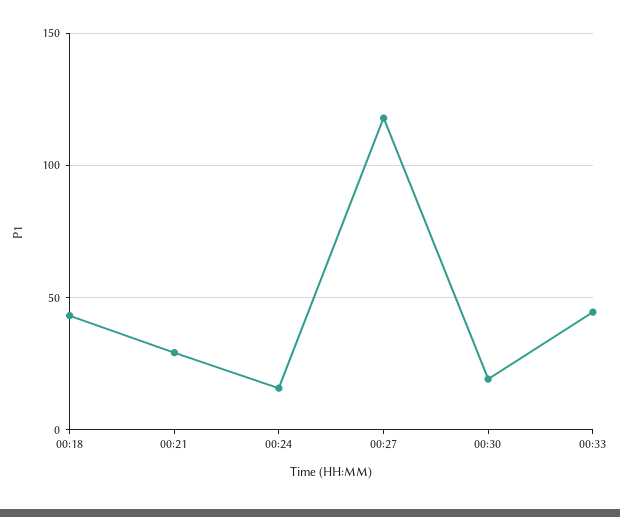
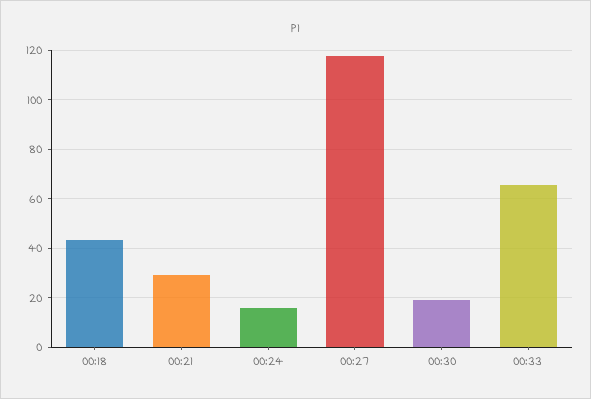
  {
    "00:18": 42.5,
    "00:21": 30,
    "00:24": 15,
    "00:27": 117.5,
    "00:30": 20,
-   "00:33": 45
+   "00:33": 65
  }

